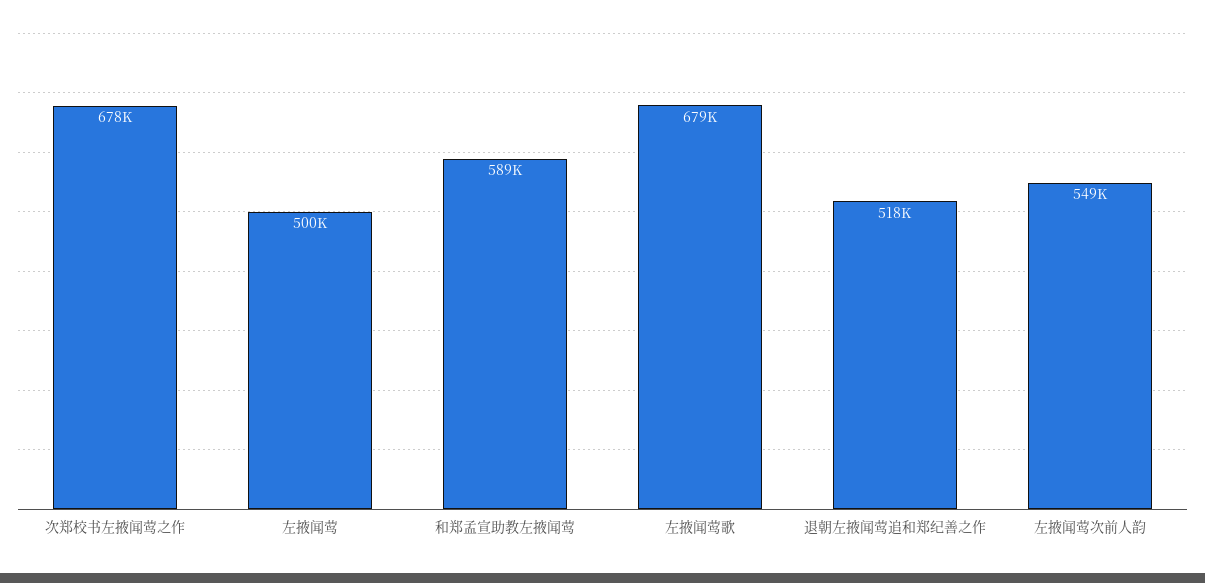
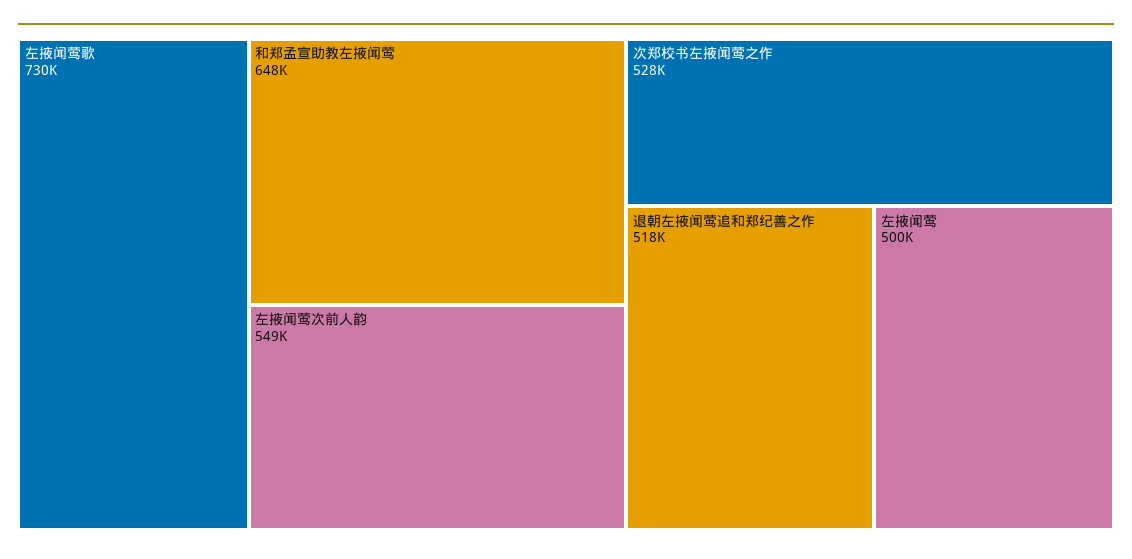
  {
-   "次郑校书左掖闻莺之作": 678000,
+   "次郑校书左掖闻莺之作": 528000,
    "左掖闻莺": 500000,
-   "和郑孟宣助教左掖闻莺": 589000,
+   "和郑孟宣助教左掖闻莺": 648000,
-   "左掖闻莺歌": 679000,
+   "左掖闻莺歌": 730000,
    "退朝左掖闻莺追和郑纪善之作": 518000,
    "左掖闻莺次前人韵": 549000
  }

